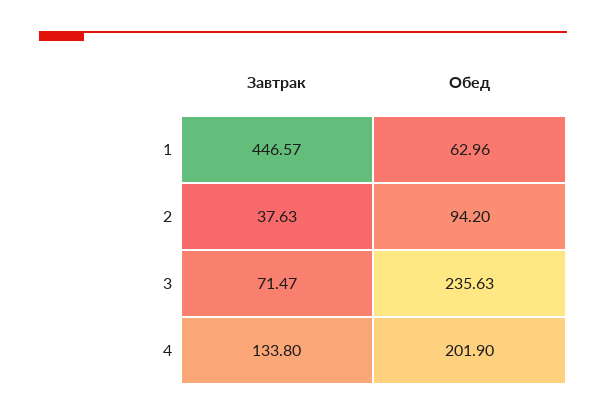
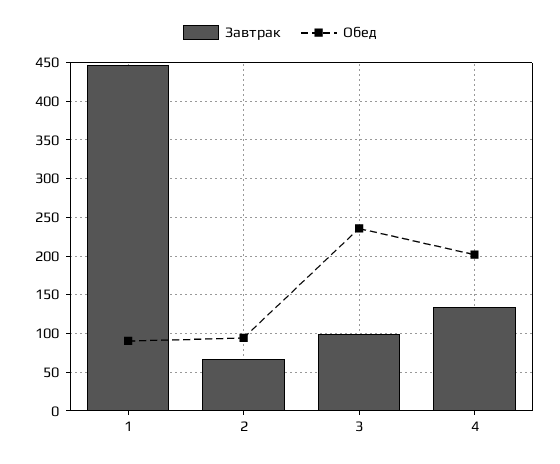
  {
    "Завтрак": {
      "1": 446.57,
-     "2": 37.63,
+     "2": 70,
-     "3": 71.47,
+     "3": 100,
      "4": 133.8
    },
    "Обед": {
-     "1": 62.96,
+     "1": 90,
      "2": 94.2,
      "3": 235.63,
      "4": 201.9
    }
  }

